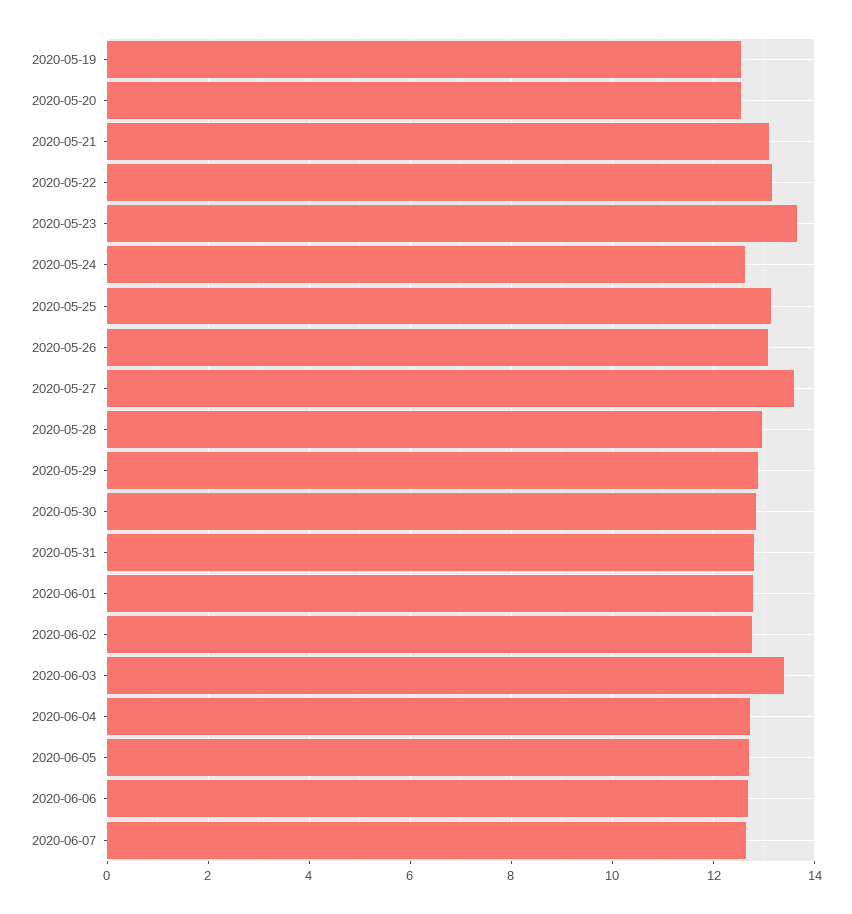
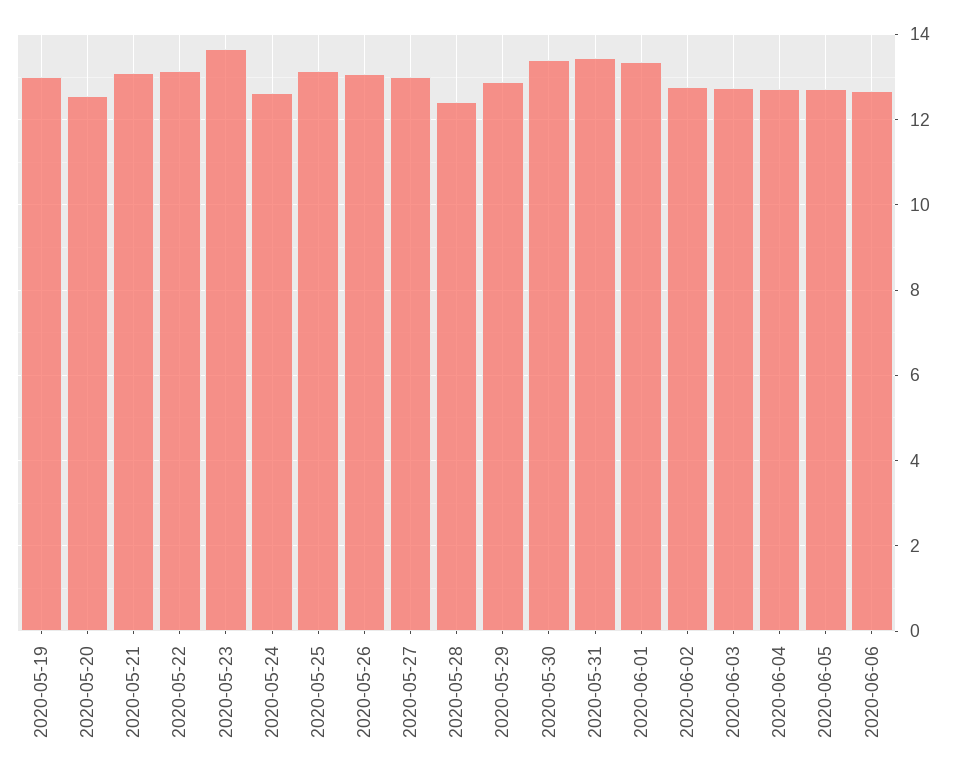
  {
-   "2020-05-19": 12.6,
+   "2020-05-19": 13,
    "2020-05-20": 12.6,
    "2020-05-21": 13.2,
    "2020-05-22": 13.2,
    "2020-05-23": 13.6,
    "2020-05-24": 12.6,
    "2020-05-25": 13.2,
    "2020-05-26": 13,
-   "2020-05-27": 13.6,
+   "2020-05-27": 13,
-   "2020-05-28": 13,
+   "2020-05-28": 12.4,
    "2020-05-29": 12.8,
-   "2020-05-30": 12.8,
+   "2020-05-30": 13.4,
-   "2020-05-31": 12.8,
+   "2020-05-31": 13.4,
-   "2020-06-01": 12.8,
+   "2020-06-01": 13.4,
    "2020-06-02": 12.8,
-   "2020-06-03": 13.4,
+   "2020-06-03": 12.8,
    "2020-06-04": 12.8,
    "2020-06-05": 12.8,
-   "2020-06-06": 12.6,
+   "2020-06-06": 12.6
-   "2020-06-07": 12.6
  }

